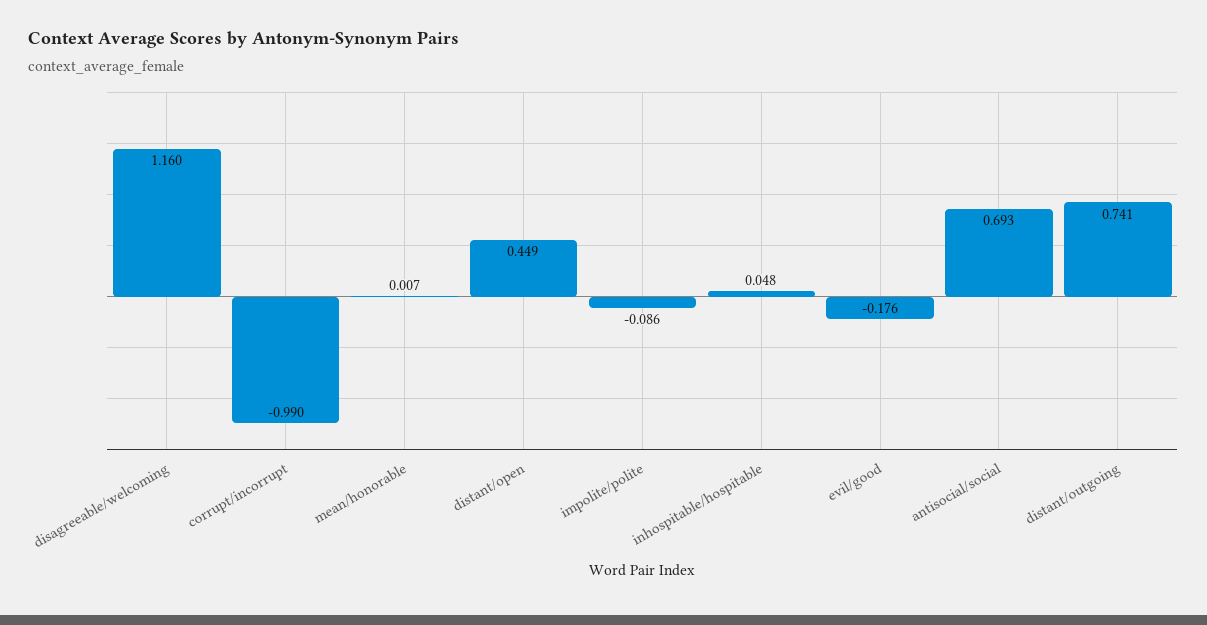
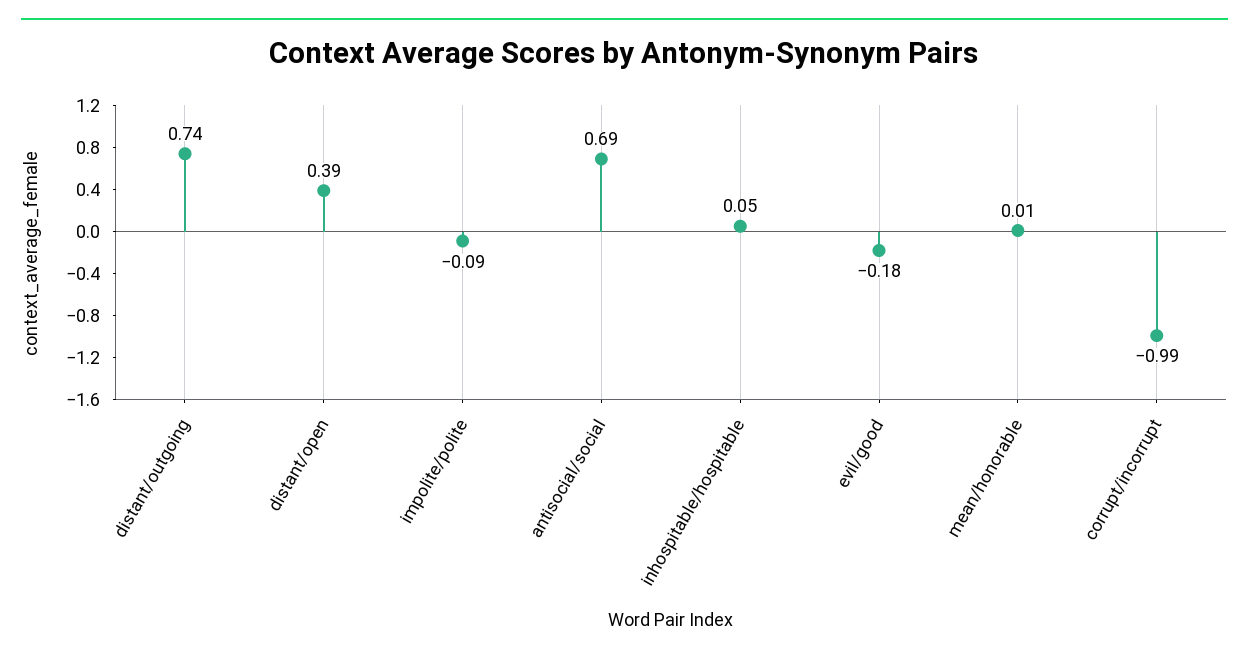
  {
-   "disagreeable/welcoming": 1.16,
    "corrupt/incorrupt": -0.99,
    "mean/honorable": 0.007,
-   "distant/open": 0.449,
+   "distant/open": 0.39,
    "impolite/polite": -0.086,
    "inhospitable/hospitable": 0.048,
    "evil/good": -0.176,
    "antisocial/social": 0.693,
    "distant/outgoing": 0.741
  }

